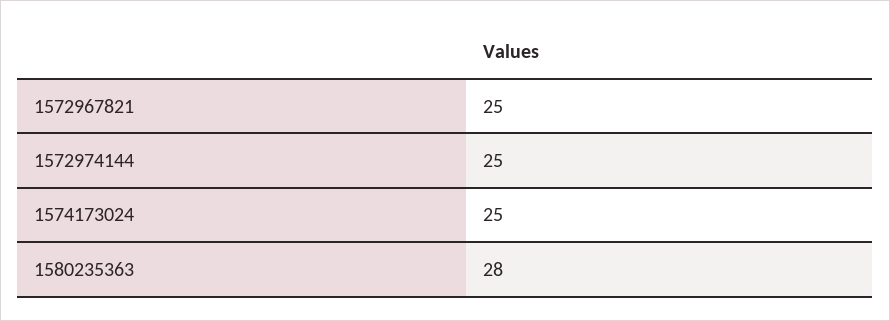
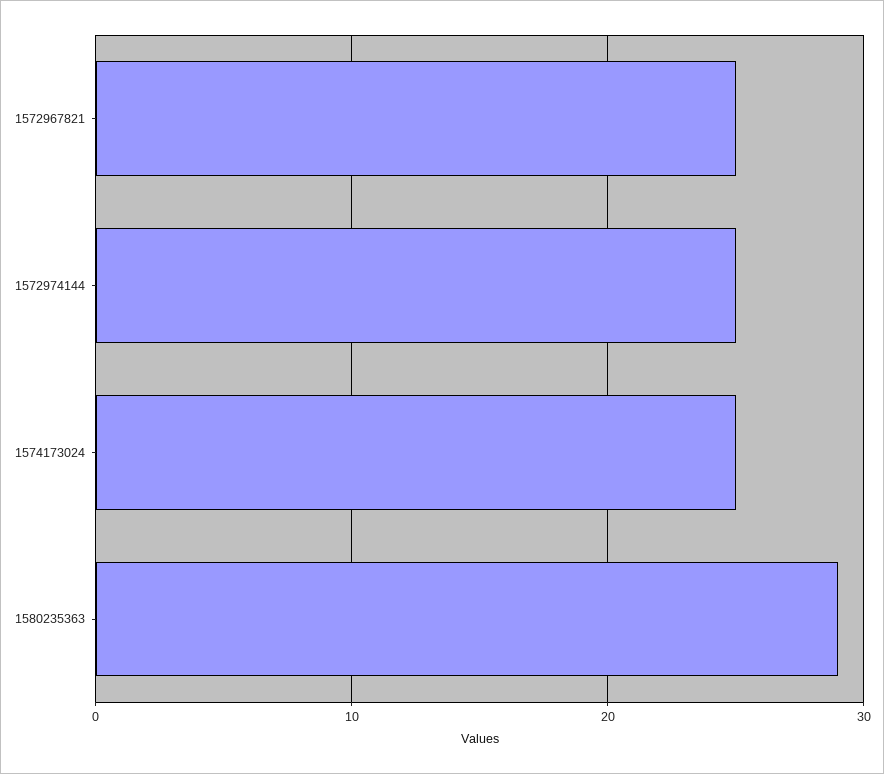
  {
    "1572967821": 25,
    "1572974144": 25,
    "1574173024": 25,
-   "1580235363": 28
+   "1580235363": 29
  }

